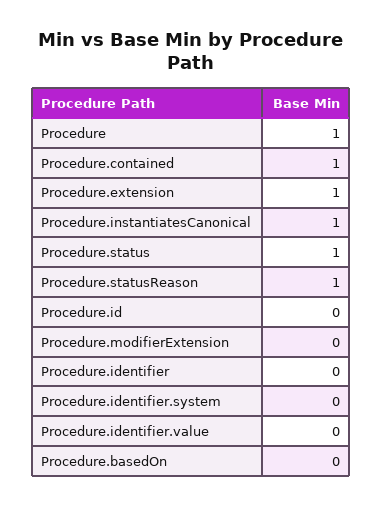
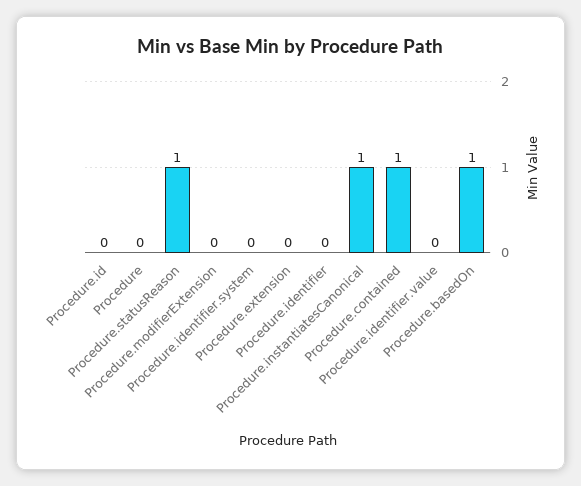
  {
-   "Procedure": 1,
+   "Procedure": 0,
    "Procedure.contained": 1,
-   "Procedure.extension": 1,
+   "Procedure.extension": 0,
    "Procedure.instantiatesCanonical": 1,
-   "Procedure.status": 1,
    "Procedure.statusReason": 1,
    "Procedure.id": 0,
    "Procedure.modifierExtension": 0,
    "Procedure.identifier": 0,
    "Procedure.identifier.system": 0,
    "Procedure.identifier.value": 0,
-   "Procedure.basedOn": 0
+   "Procedure.basedOn": 1
  }

